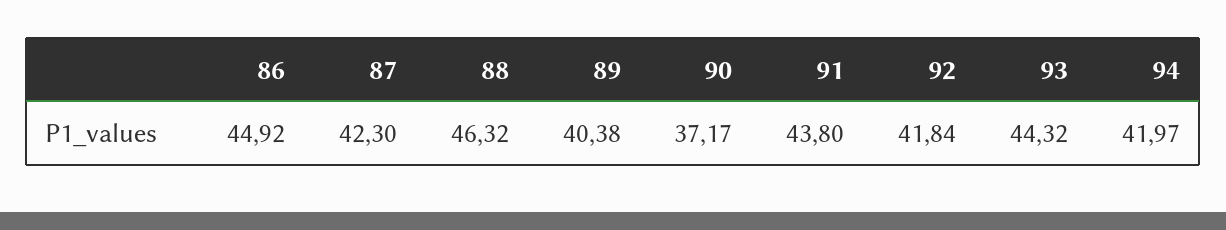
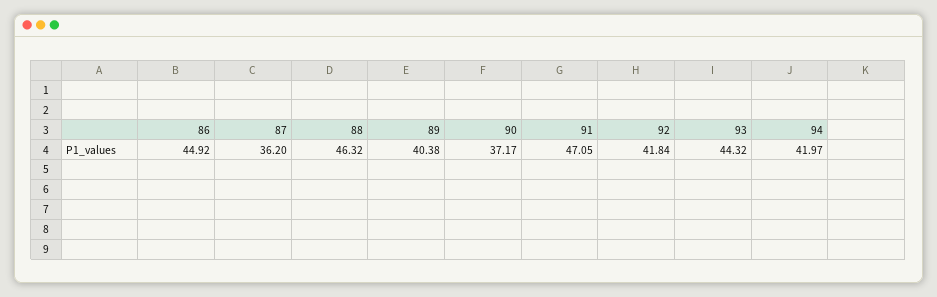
  {
    "86": 44.92,
-   "87": 42.3,
+   "87": 36.2,
    "88": 46.32,
    "89": 40.38,
    "90": 37.17,
-   "91": 43.8,
+   "91": 47.05,
    "92": 41.84,
    "93": 44.32,
    "94": 41.97
  }

